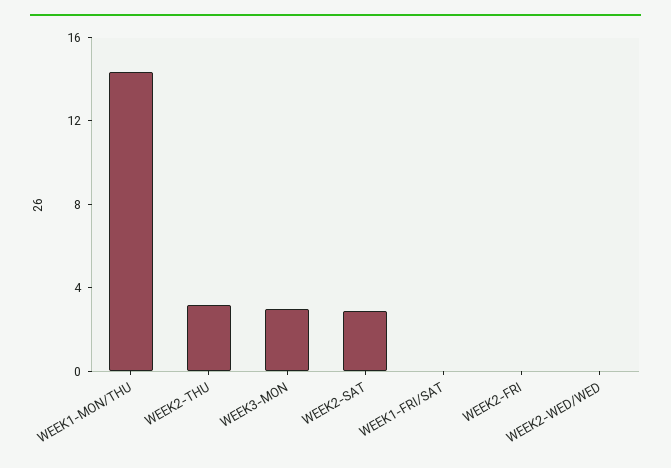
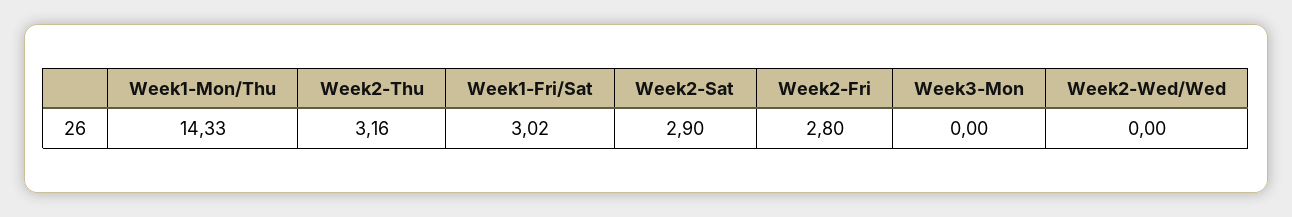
  {
    "WEEK1-MON/THU": 14.33,
    "WEEK2-THU": 3.16,
-   "WEEK3-MON": 3,
+   "WEEK3-MON": 0,
    "WEEK2-SAT": 2.9,
-   "WEEK1-FRI/SAT": 0,
+   "WEEK1-FRI/SAT": 3.02,
-   "WEEK2-FRI": 0,
+   "WEEK2-FRI": 2.8,
    "WEEK2-WED/WED": 0
  }

